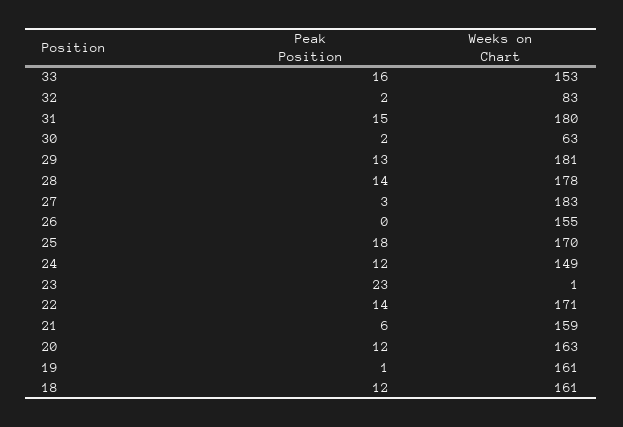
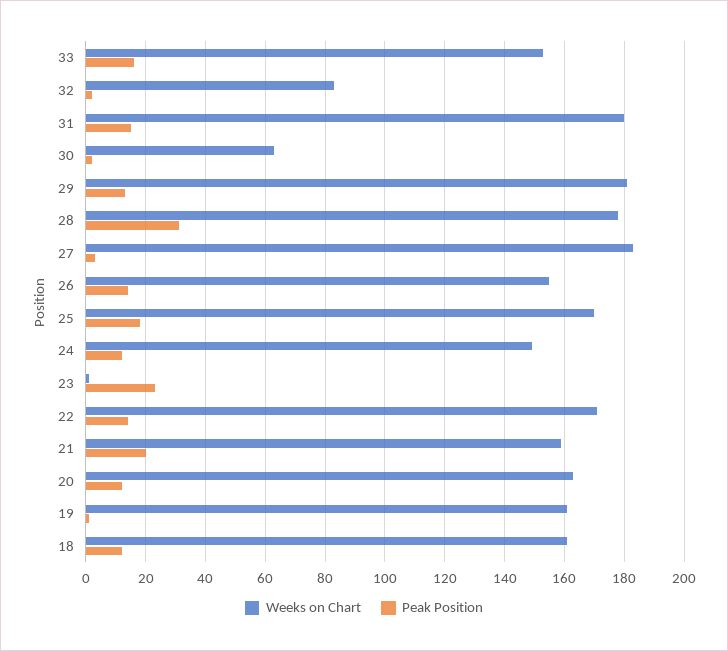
  {
    "Peak Position": {
      "33": 16,
      "32": 2,
      "31": 15,
      "30": 2,
      "29": 13,
-     "28": 14,
+     "28": 30,
      "27": 3,
-     "26": 0,
+     "26": 15,
      "25": 18,
      "24": 12,
      "23": 23,
      "22": 14,
-     "21": 6,
+     "21": 20,
      "20": 12,
      "19": 1,
      "18": 12
    },
    "Weeks on Chart": {
      "33": 153,
      "32": 83,
      "31": 180,
      "30": 63,
      "29": 181,
      "28": 178,
      "27": 183,
      "26": 155,
      "25": 170,
      "24": 149,
      "23": 1,
      "22": 171,
      "21": 159,
      "20": 163,
      "19": 161,
      "18": 161
    }
  }

